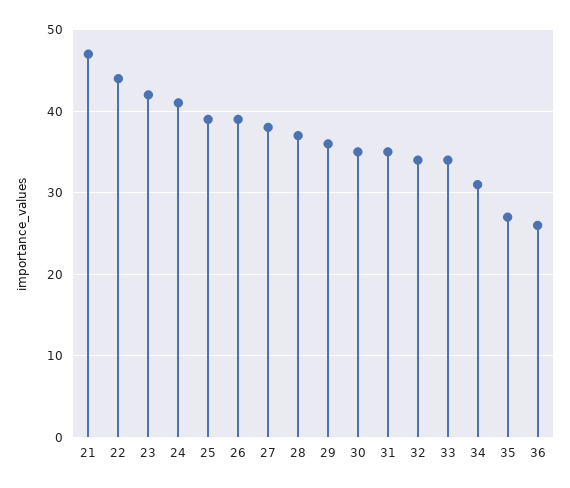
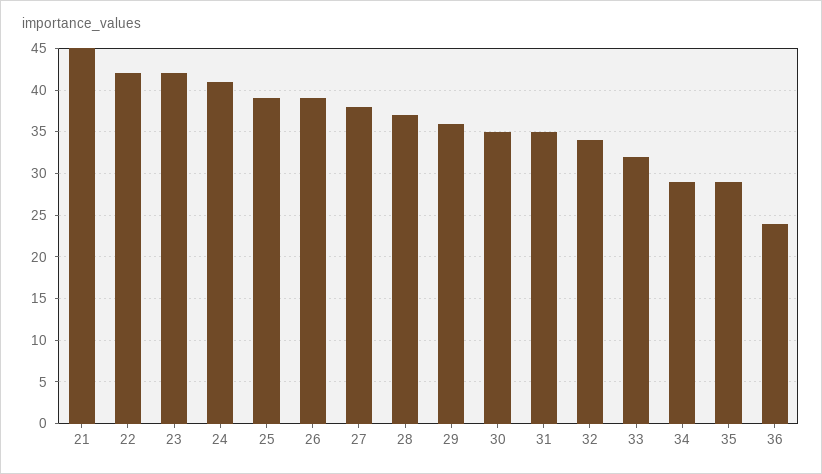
  {
-   "21": 47,
+   "21": 45,
-   "22": 44,
+   "22": 42,
    "23": 42,
    "24": 41,
    "25": 39,
    "26": 39,
    "27": 38,
    "28": 37,
    "29": 36,
    "30": 35,
    "31": 35,
    "32": 34,
-   "33": 34,
+   "33": 32,
-   "34": 31,
+   "34": 29,
-   "35": 27,
+   "35": 29,
-   "36": 26
+   "36": 24
  }

